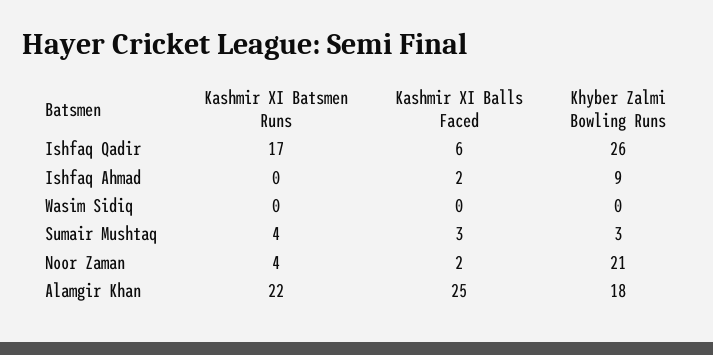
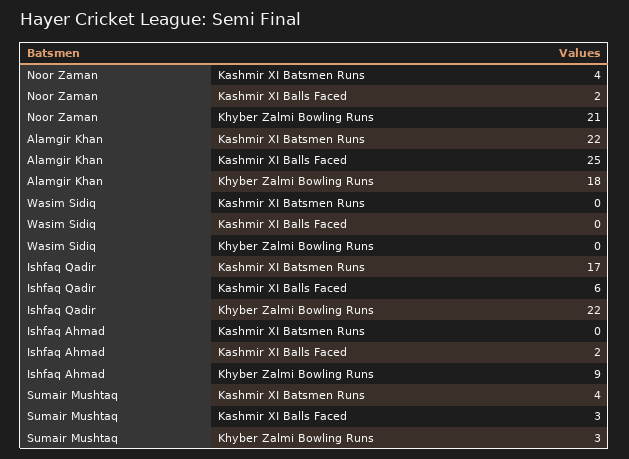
  {
    "Kashmir XI Batsmen Runs": {
      "Ishfaq Qadir": 17,
      "Ishfaq Ahmad": 0,
      "Wasim Sidiq": 0,
      "Sumair Mushtaq": 4,
      "Noor Zaman": 4,
      "Alamgir Khan": 22
    },
    "Kashmir XI Balls Faced": {
      "Ishfaq Qadir": 6,
      "Ishfaq Ahmad": 2,
      "Wasim Sidiq": 0,
      "Sumair Mushtaq": 3,
      "Noor Zaman": 2,
      "Alamgir Khan": 25
    },
    "Khyber Zalmi Bowling Runs": {
-     "Ishfaq Qadir": 26,
+     "Ishfaq Qadir": 22,
      "Ishfaq Ahmad": 9,
      "Wasim Sidiq": 0,
      "Sumair Mushtaq": 3,
      "Noor Zaman": 21,
      "Alamgir Khan": 18
    }
  }

